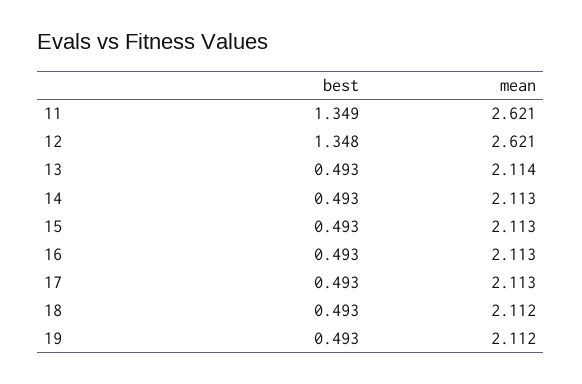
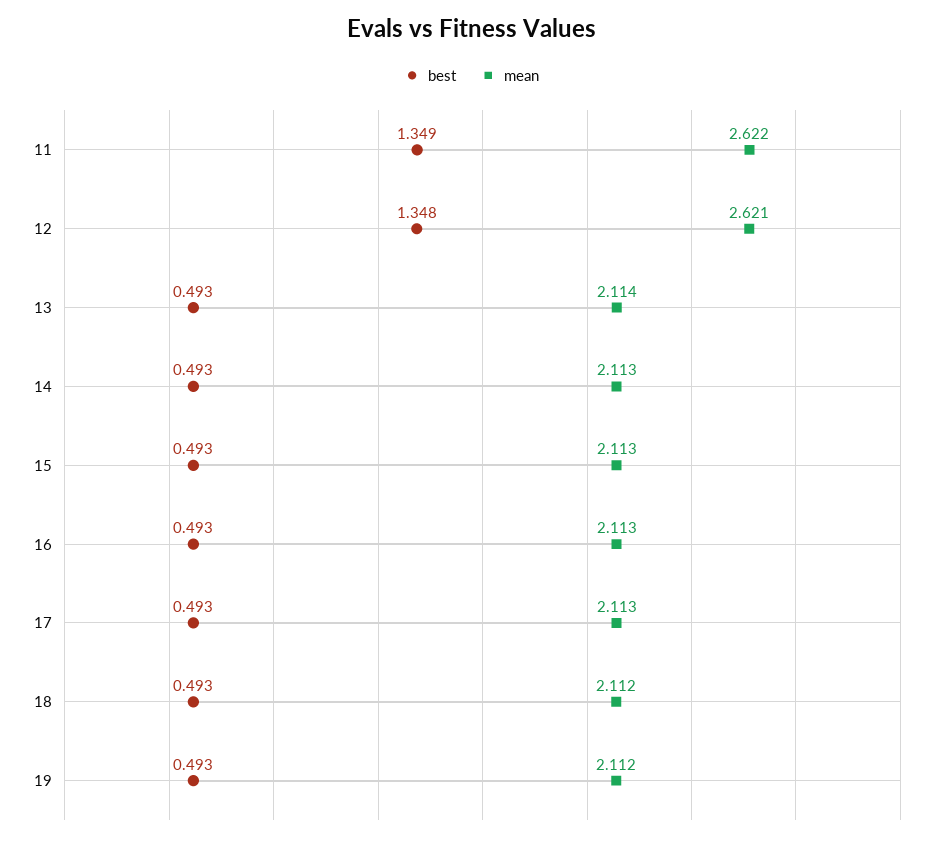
  {
    "best": {
      "11": 1.349,
      "12": 1.348,
      "13": 0.493,
      "14": 0.493,
      "15": 0.493,
      "16": 0.493,
      "17": 0.493,
      "18": 0.493,
      "19": 0.493
    },
    "mean": {
-     "11": 2.621,
+     "11": 2.622,
      "12": 2.621,
      "13": 2.114,
      "14": 2.113,
      "15": 2.113,
      "16": 2.113,
      "17": 2.113,
      "18": 2.112,
      "19": 2.112
    }
  }

